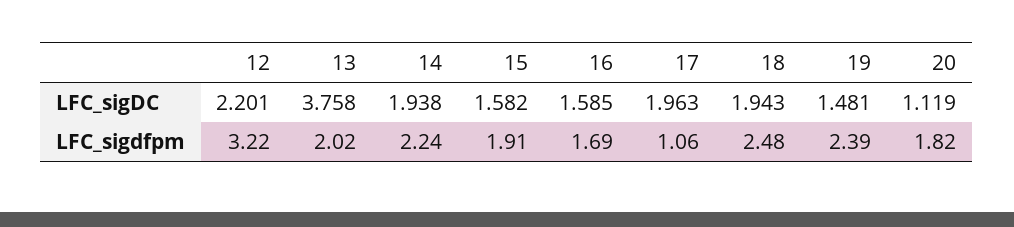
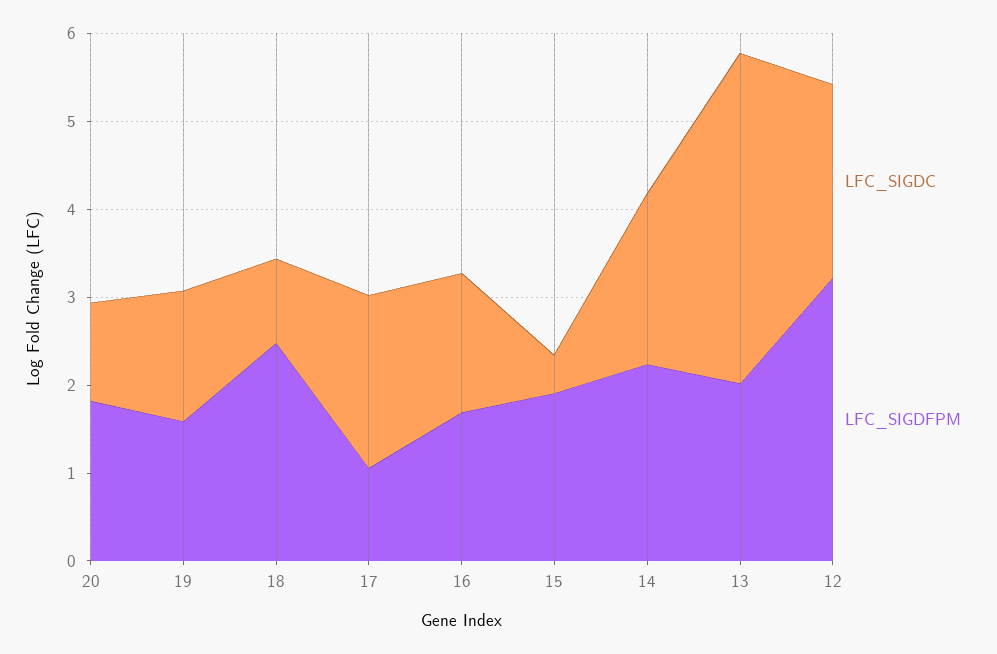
  {
    "LFC_sigDC": {
      "12": 2.201,
      "13": 3.758,
      "14": 1.938,
-     "15": 1.582,
+     "15": 0.4,
      "16": 1.585,
      "17": 1.963,
-     "18": 1.943,
+     "18": 1,
      "19": 1.481,
      "20": 1.119
    },
    "LFC_sigdfpm": {
      "12": 3.22,
      "13": 2.02,
      "14": 2.24,
      "15": 1.91,
      "16": 1.69,
      "17": 1.06,
      "18": 2.48,
-     "19": 2.39,
+     "19": 1.6,
      "20": 1.82
    }
  }

